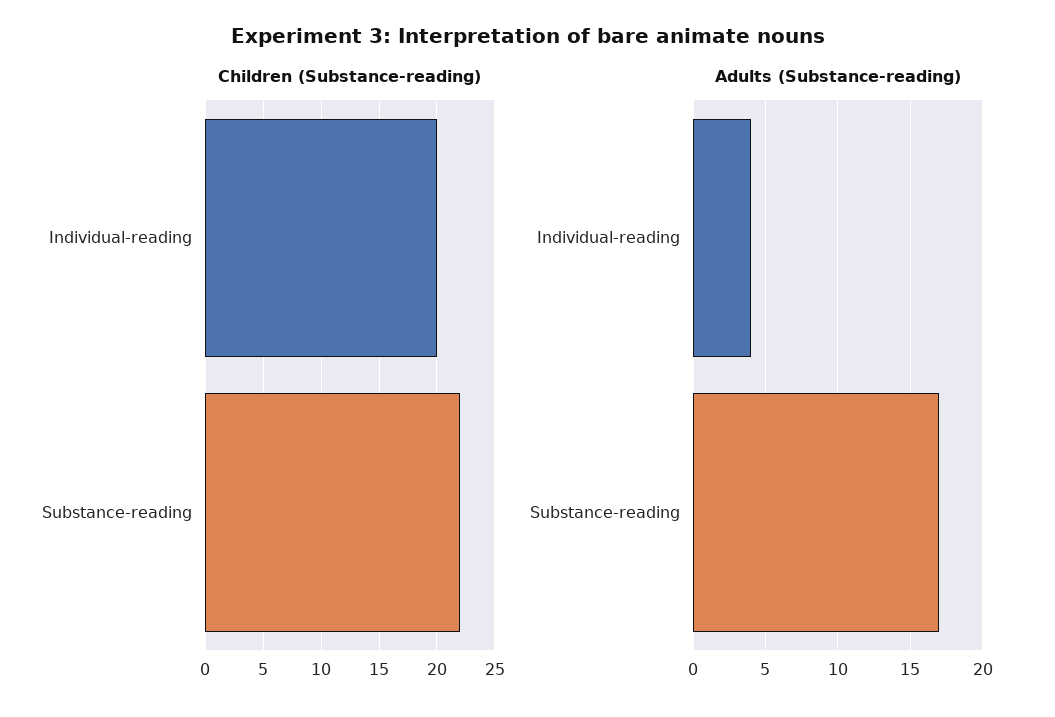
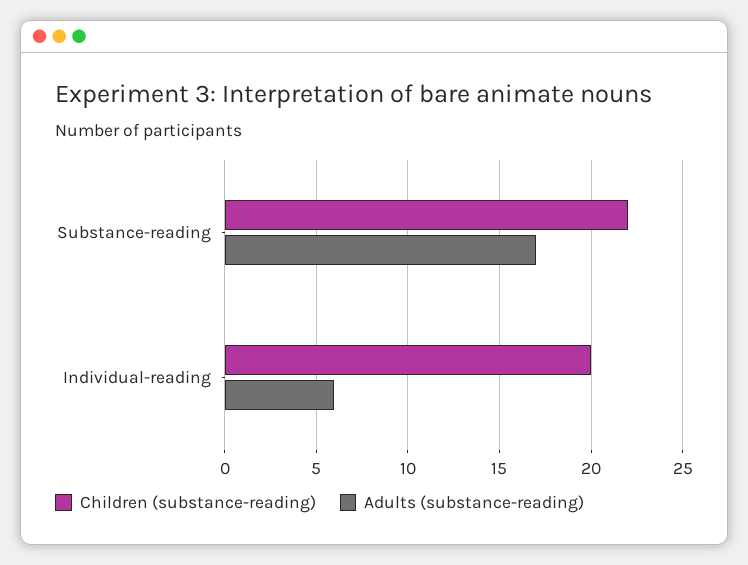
  {
    "Children (Substance-reading)": {
      "Individual-reading": 20,
      "Substance-reading": 22
    },
    "Adults (Substance-reading)": {
-     "Individual-reading": 4,
+     "Individual-reading": 6,
      "Substance-reading": 17
    }
  }

